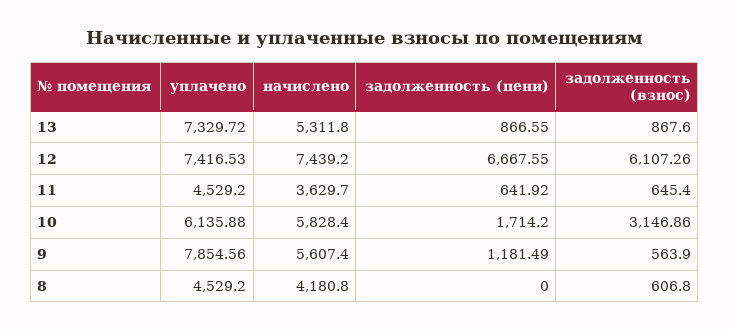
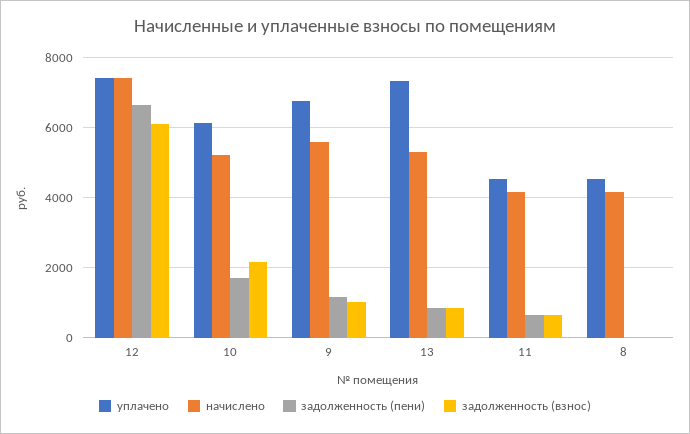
  {
    "уплачено": {
      "13": 7329.72,
      "12": 7416.53,
      "11": 4529.2,
      "10": 6135.88,
-     "9": 7854.56,
+     "9": 6800,
      "8": 4529.2
    },
    "начислено": {
      "13": 5311.8,
      "12": 7439.2,
-     "11": 3629.7,
+     "11": 4200,
-     "10": 5828.4,
+     "10": 5200,
      "9": 5607.4,
      "8": 4180.8
    },
    "задолженность (пени)": {
      "13": 866.55,
      "12": 6667.55,
      "11": 641.92,
      "10": 1714.2,
      "9": 1181.49,
      "8": 0
    },
    "задолженность (взнос)": {
      "13": 867.6,
      "12": 6107.26,
      "11": 645.4,
-     "10": 3146.86,
+     "10": 2200,
-     "9": 563.9,
+     "9": 1000,
-     "8": 606.8
+     "8": 0
    }
  }

